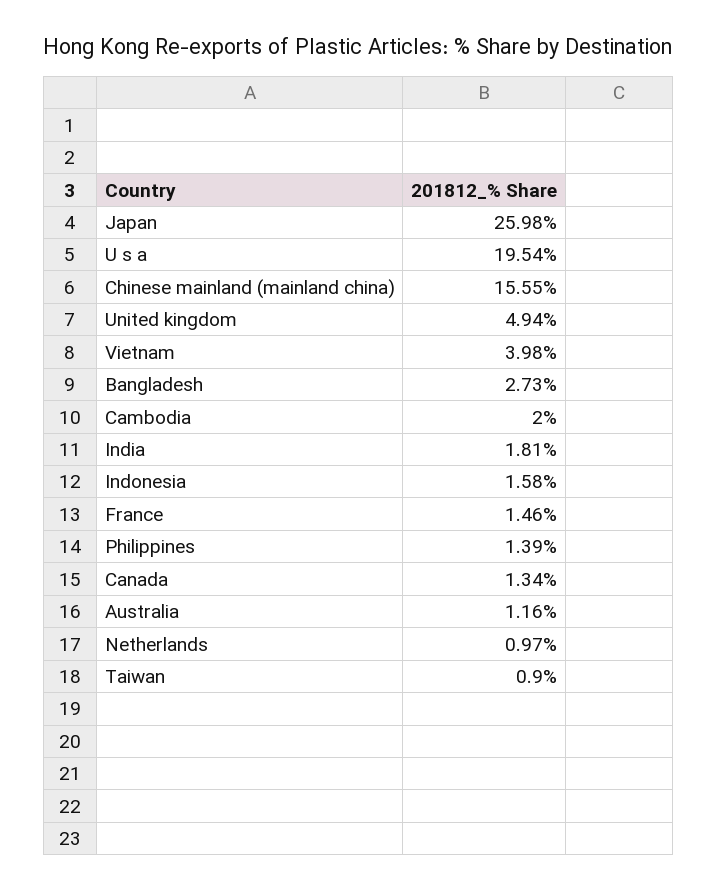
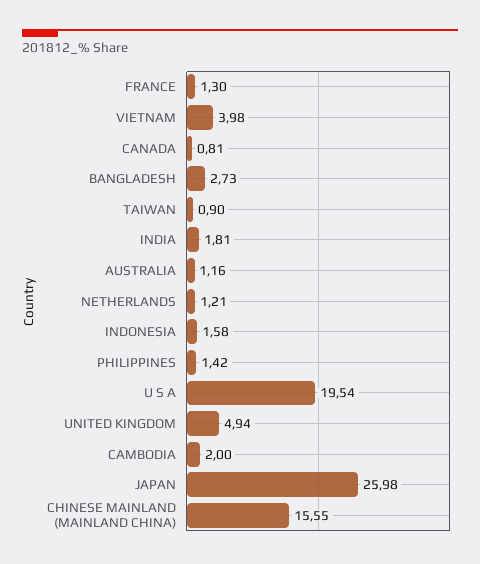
  {
    "Japan": 25.98,
    "U s a": 19.54,
    "Chinese mainland (mainland china)": 15.55,
    "United kingdom": 4.94,
    "Vietnam": 3.98,
    "Bangladesh": 2.73,
    "Cambodia": 2,
    "India": 1.81,
    "Indonesia": 1.58,
-   "France": 1.46,
+   "France": 1.3,
-   "Philippines": 1.39,
+   "Philippines": 1.42,
-   "Canada": 1.34,
+   "Canada": 0.81,
    "Australia": 1.16,
-   "Netherlands": 0.97,
+   "Netherlands": 1.21,
    "Taiwan": 0.9
  }

